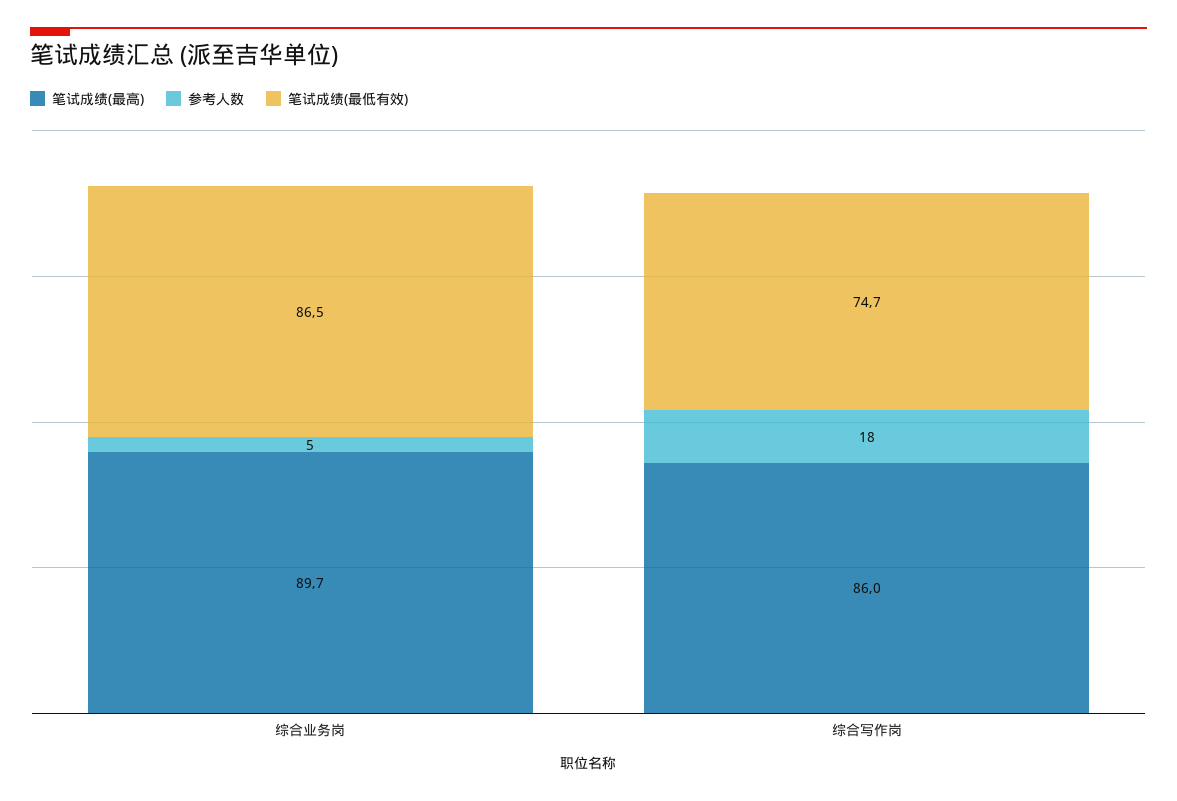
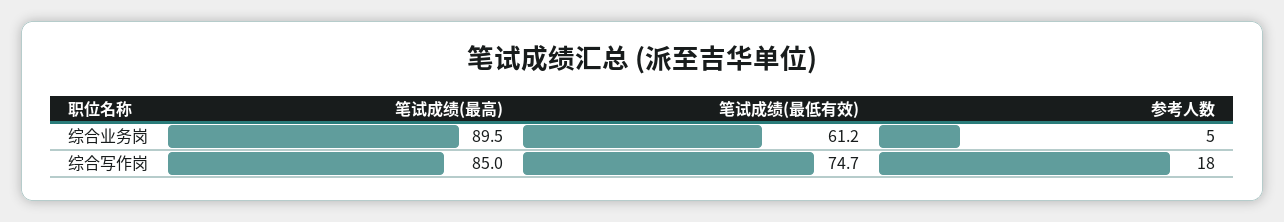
  {
    "笔试成绩(最高)": {
-     "综合业务岗": 89.7,
+     "综合业务岗": 89.5,
-     "综合写作岗": 86
+     "综合写作岗": 85
    },
    "参考人数": {
      "综合业务岗": 5,
      "综合写作岗": 18
    },
    "笔试成绩(最低有效)": {
-     "综合业务岗": 86.5,
+     "综合业务岗": 61.2,
      "综合写作岗": 74.7
    }
  }

